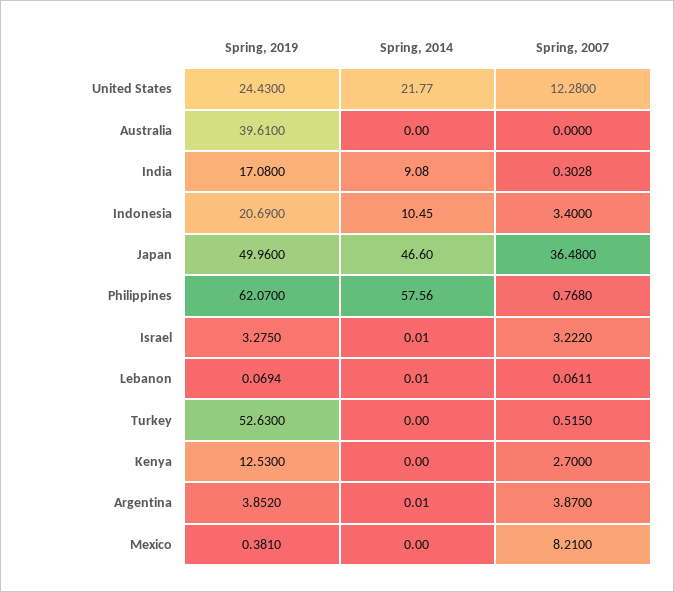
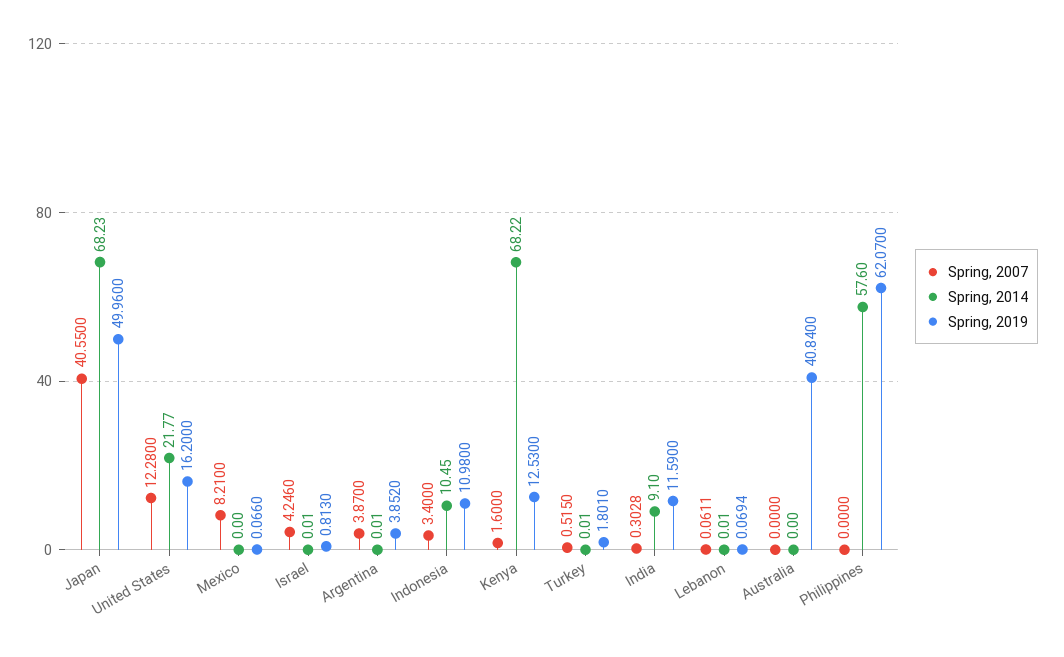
  {
    "Spring, 2019": {
-     "United States": 24.43,
+     "United States": 16.2,
-     "Australia": 39.61,
+     "Australia": 40.84,
-     "India": 17.08,
+     "India": 11.59,
-     "Indonesia": 20.69,
+     "Indonesia": 10.98,
      "Japan": 49.96,
      "Philippines": 62.07,
-     "Israel": 3.275,
+     "Israel": 0.813,
      "Lebanon": 0.0694,
-     "Turkey": 52.63,
+     "Turkey": 1.801,
      "Kenya": 12.53,
      "Argentina": 3.852,
-     "Mexico": 0.381
+     "Mexico": 0.066
    },
    "Spring, 2014": {
      "United States": 21.77,
      "Australia": 0,
-     "India": 9.08,
+     "India": 9.1,
      "Indonesia": 10.45,
-     "Japan": 46.6,
+     "Japan": 68.23,
-     "Philippines": 57.56,
+     "Philippines": 57.6,
      "Israel": 0.01,
      "Lebanon": 0.01,
-     "Turkey": 0,
+     "Turkey": 0.01,
-     "Kenya": 0,
+     "Kenya": 68.22,
      "Argentina": 0.01,
      "Mexico": 0
    },
    "Spring, 2007": {
      "United States": 12.28,
      "Australia": 0,
      "India": 0.3028,
      "Indonesia": 3.4,
-     "Japan": 36.48,
+     "Japan": 40.55,
-     "Philippines": 0.768,
+     "Philippines": 0,
-     "Israel": 3.222,
+     "Israel": 4.246,
      "Lebanon": 0.0611,
      "Turkey": 0.515,
-     "Kenya": 2.7,
+     "Kenya": 1.6,
      "Argentina": 3.87,
      "Mexico": 8.21
    }
  }

